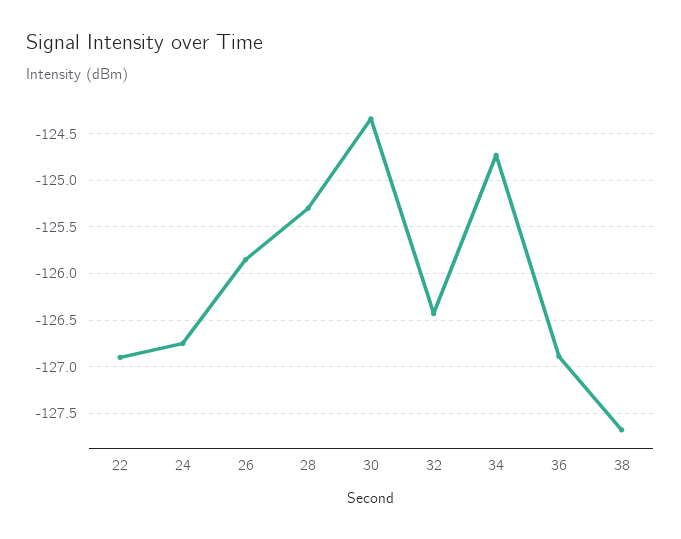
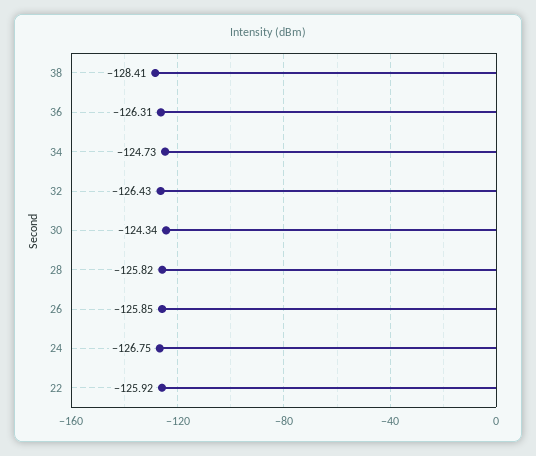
  {
-   "22": -126.9,
+   "22": -125.92,
    "24": -126.75,
    "26": -125.85,
-   "28": -125.3,
+   "28": -125.82,
    "30": -124.34,
    "32": -126.43,
    "34": -124.73,
-   "36": -126.9,
+   "36": -126.31,
-   "38": -127.7
+   "38": -128.41
  }

